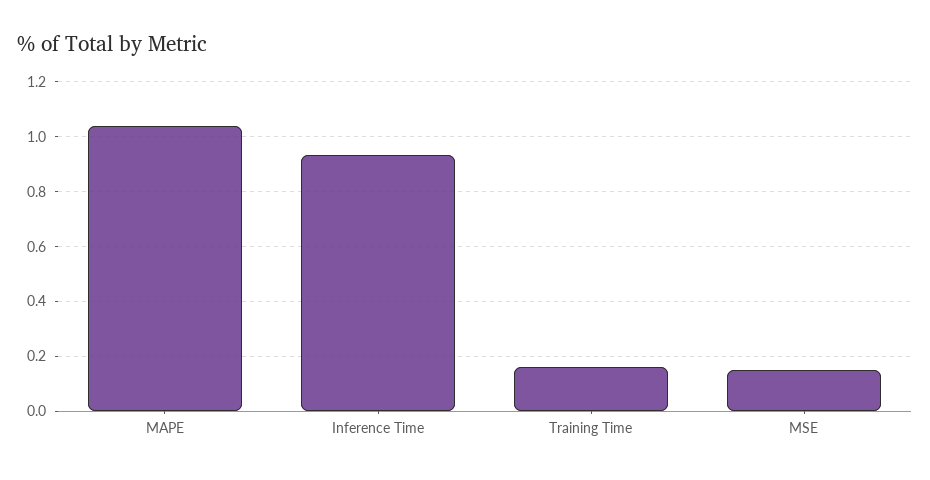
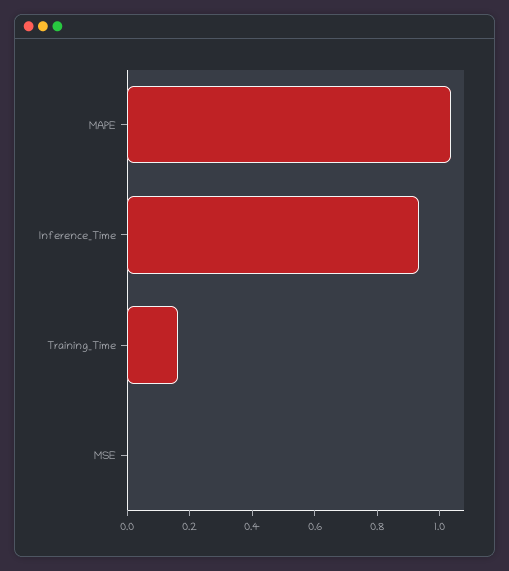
  {
    "MAPE": 1.025,
    "Inference Time": 0.925,
    "Training Time": 0.15,
-   "MSE": 0.15
+   "MSE": 0
  }

